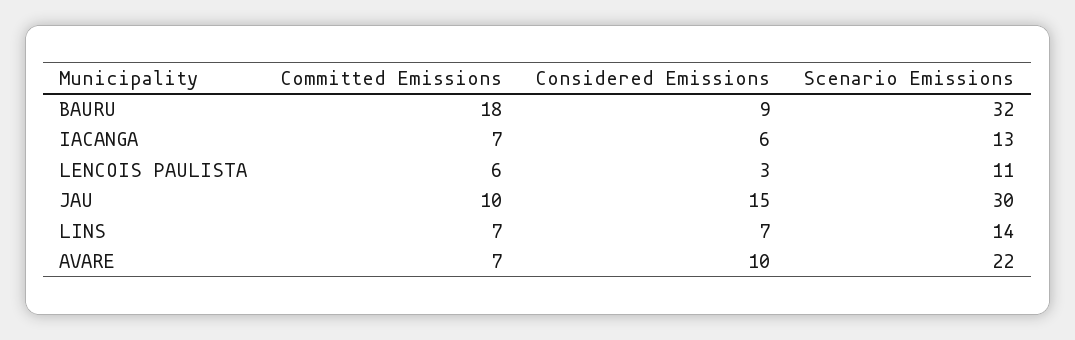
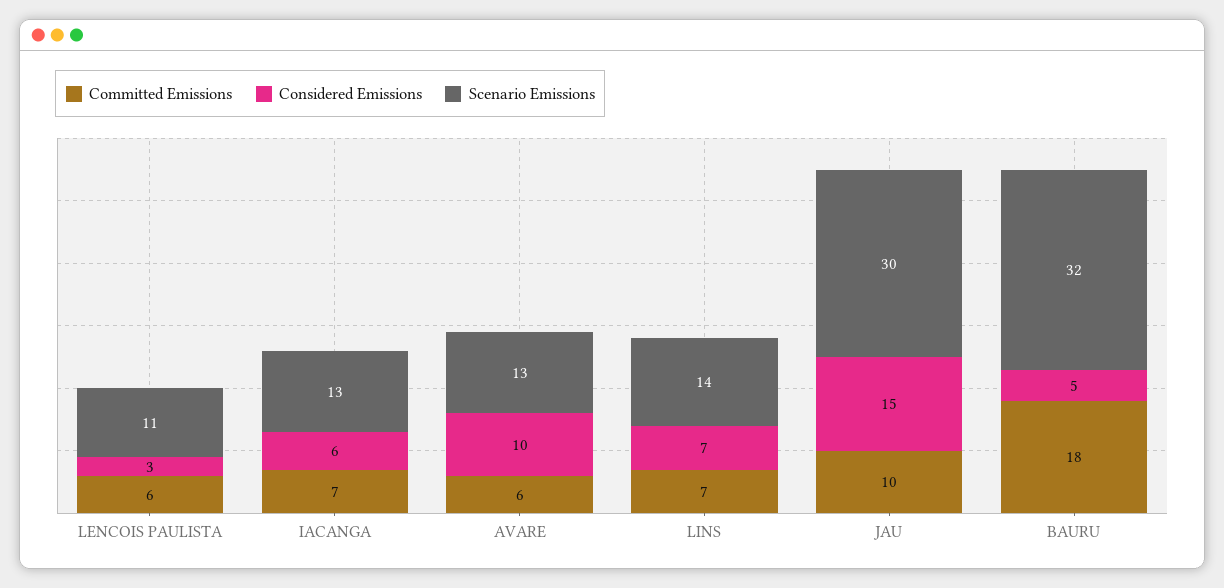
  {
    "Committed Emissions": {
      "BAURU": 18,
      "IACANGA": 7,
      "LENCOIS PAULISTA": 6,
      "JAU": 10,
      "LINS": 7,
-     "AVARE": 7
+     "AVARE": 6
    },
    "Considered Emissions": {
-     "BAURU": 9,
+     "BAURU": 5,
      "IACANGA": 6,
      "LENCOIS PAULISTA": 3,
      "JAU": 15,
      "LINS": 7,
      "AVARE": 10
    },
    "Scenario Emissions": {
      "BAURU": 32,
      "IACANGA": 13,
      "LENCOIS PAULISTA": 11,
      "JAU": 30,
      "LINS": 14,
-     "AVARE": 22
+     "AVARE": 13
    }
  }

